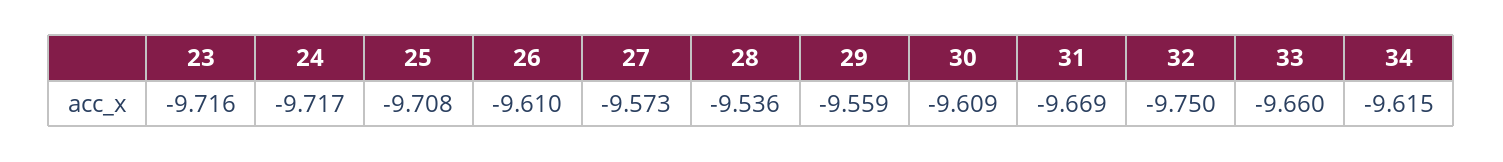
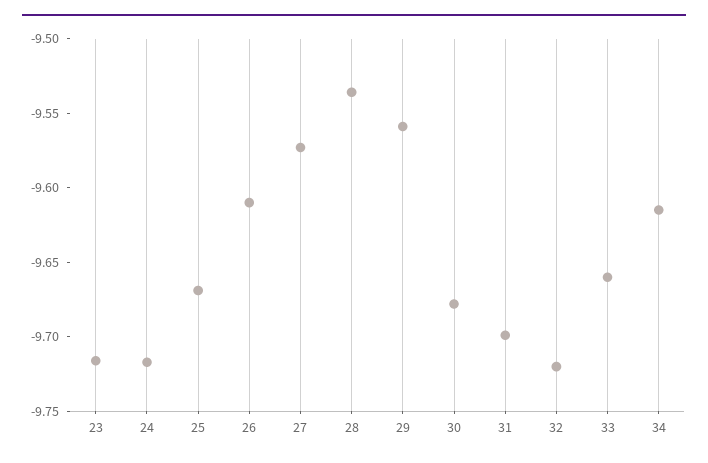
  {
    "23": -9.716,
    "24": -9.717,
-   "25": -9.708,
+   "25": -9.67,
    "26": -9.61,
    "27": -9.573,
    "28": -9.536,
    "29": -9.559,
-   "30": -9.609,
+   "30": -9.68,
-   "31": -9.669,
+   "31": -9.7,
-   "32": -9.75,
+   "32": -9.72,
    "33": -9.66,
    "34": -9.615
  }

